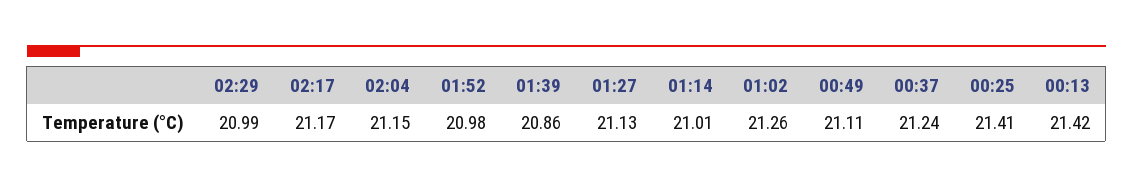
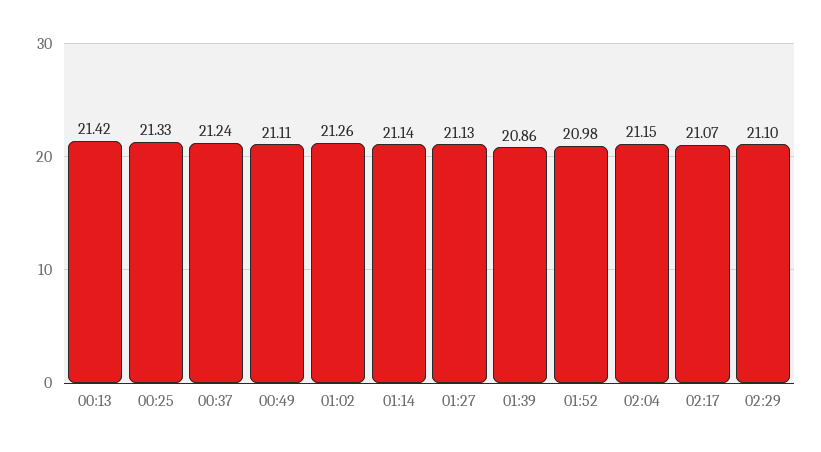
  {
-   "02:29": 20.99,
+   "02:29": 21.1,
-   "02:17": 21.17,
+   "02:17": 21.07,
    "02:04": 21.15,
    "01:52": 20.98,
    "01:39": 20.86,
    "01:27": 21.13,
-   "01:14": 21.01,
+   "01:14": 21.14,
    "01:02": 21.26,
    "00:49": 21.11,
    "00:37": 21.24,
-   "00:25": 21.41,
+   "00:25": 21.33,
    "00:13": 21.42
  }

